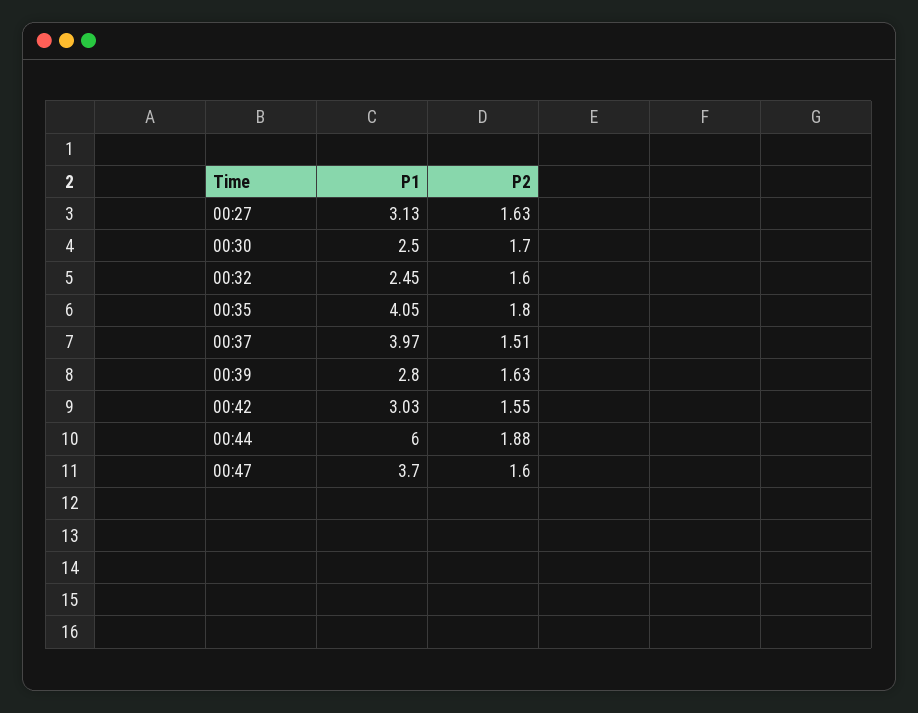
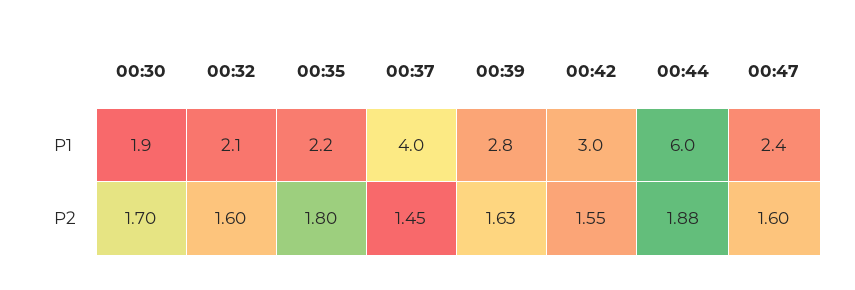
  {
    "P1": {
-     "00:27": 3.13,
-     "00:30": 2.5,
+     "00:30": 1.9,
-     "00:32": 2.45,
+     "00:32": 2.1,
-     "00:35": 4.05,
+     "00:35": 2.2,
      "00:37": 3.97,
      "00:39": 2.8,
      "00:42": 3.03,
      "00:44": 6,
-     "00:47": 3.7
+     "00:47": 2.4
    },
    "P2": {
-     "00:27": 1.63,
      "00:30": 1.7,
      "00:32": 1.6,
      "00:35": 1.8,
-     "00:37": 1.51,
+     "00:37": 1.45,
      "00:39": 1.63,
      "00:42": 1.55,
      "00:44": 1.88,
      "00:47": 1.6
    }
  }

